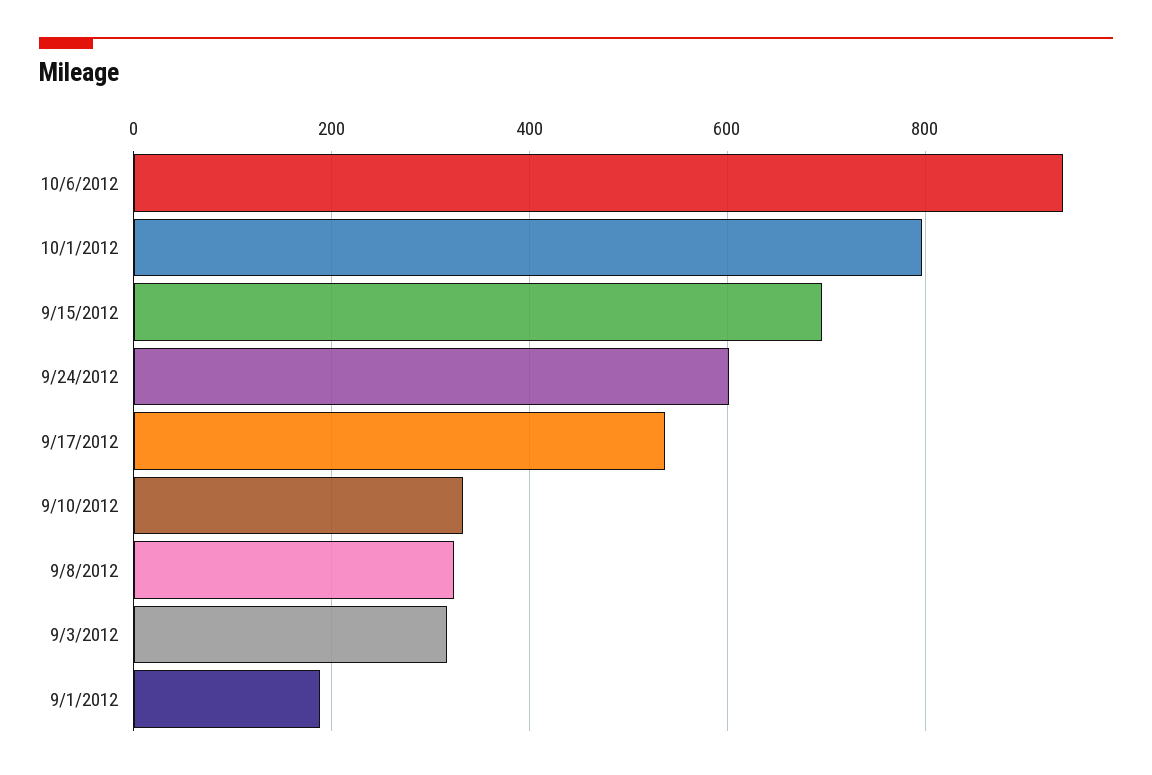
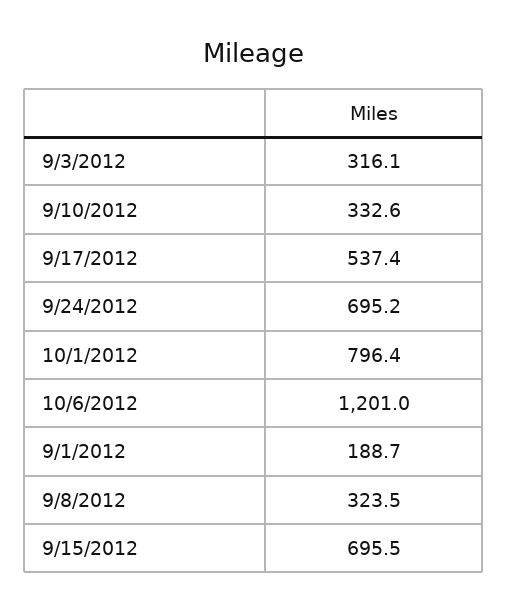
  {
-   "10/6/2012": 940,
+   "10/6/2012": 1201,
    "10/1/2012": 796.4,
    "9/15/2012": 695.5,
-   "9/24/2012": 600,
+   "9/24/2012": 695.2,
    "9/17/2012": 537.4,
    "9/10/2012": 332.6,
    "9/8/2012": 323.5,
    "9/3/2012": 316.1,
    "9/1/2012": 188.7
  }

